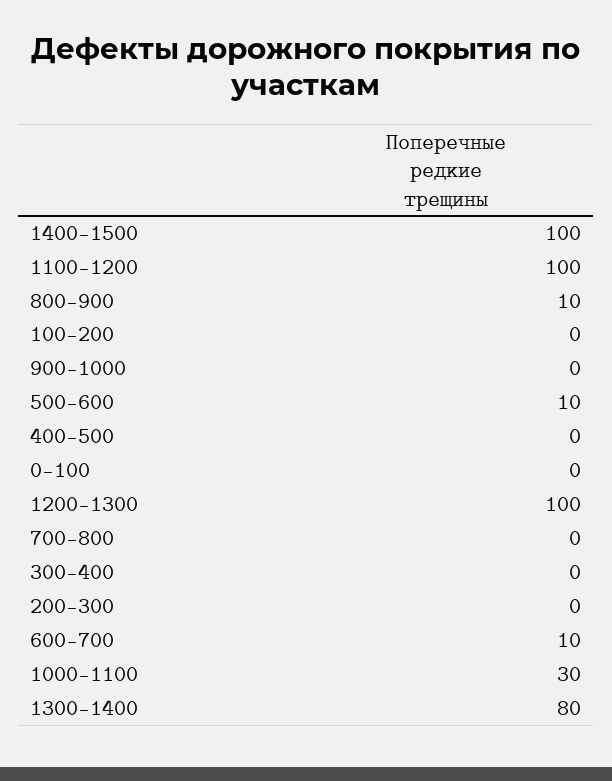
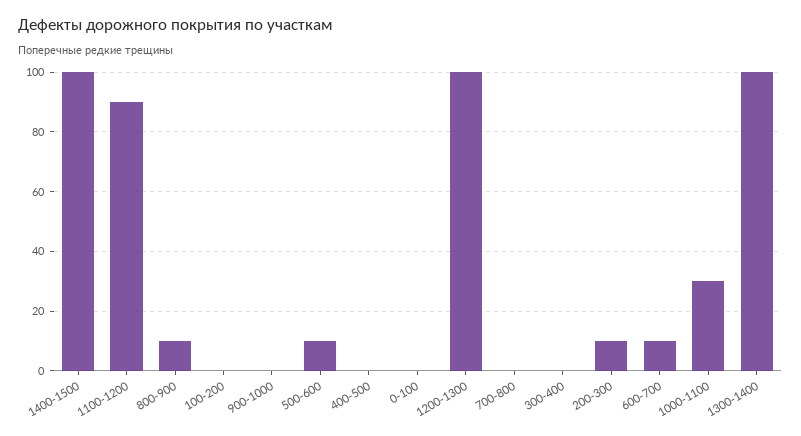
  {
    "1400-1500": 100,
-   "1100-1200": 100,
+   "1100-1200": 90,
    "800-900": 10,
    "100-200": 0,
    "900-1000": 0,
    "500-600": 10,
    "400-500": 0,
    "0-100": 0,
    "1200-1300": 100,
    "700-800": 0,
    "300-400": 0,
-   "200-300": 0,
+   "200-300": 10,
    "600-700": 10,
    "1000-1100": 30,
-   "1300-1400": 80
+   "1300-1400": 100
  }

